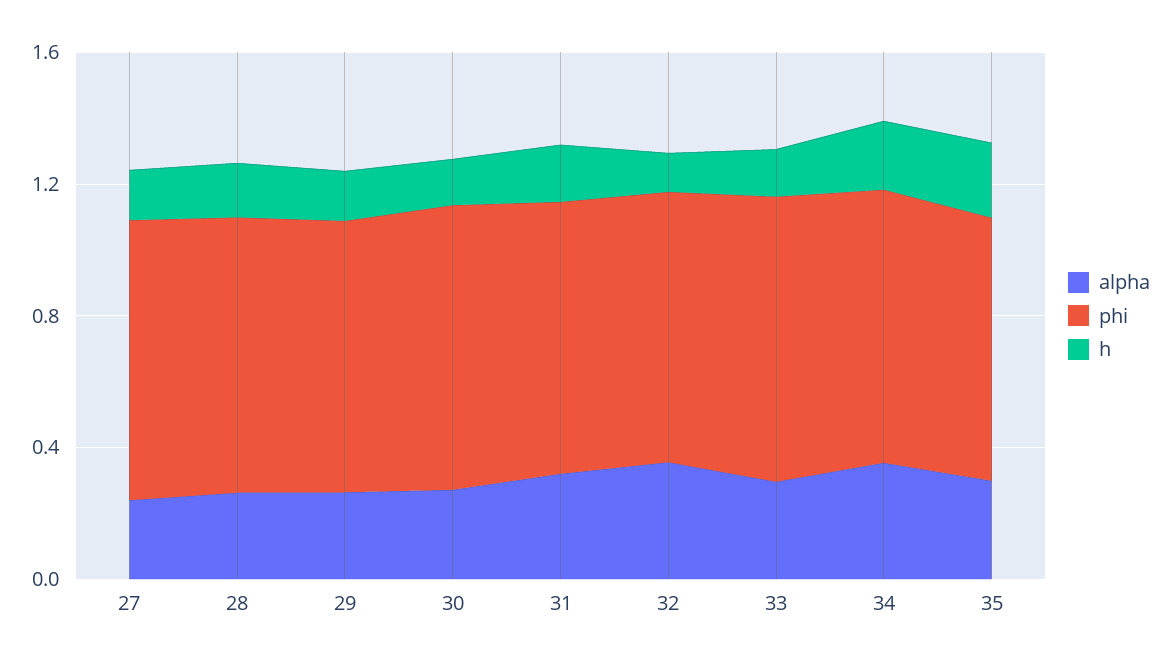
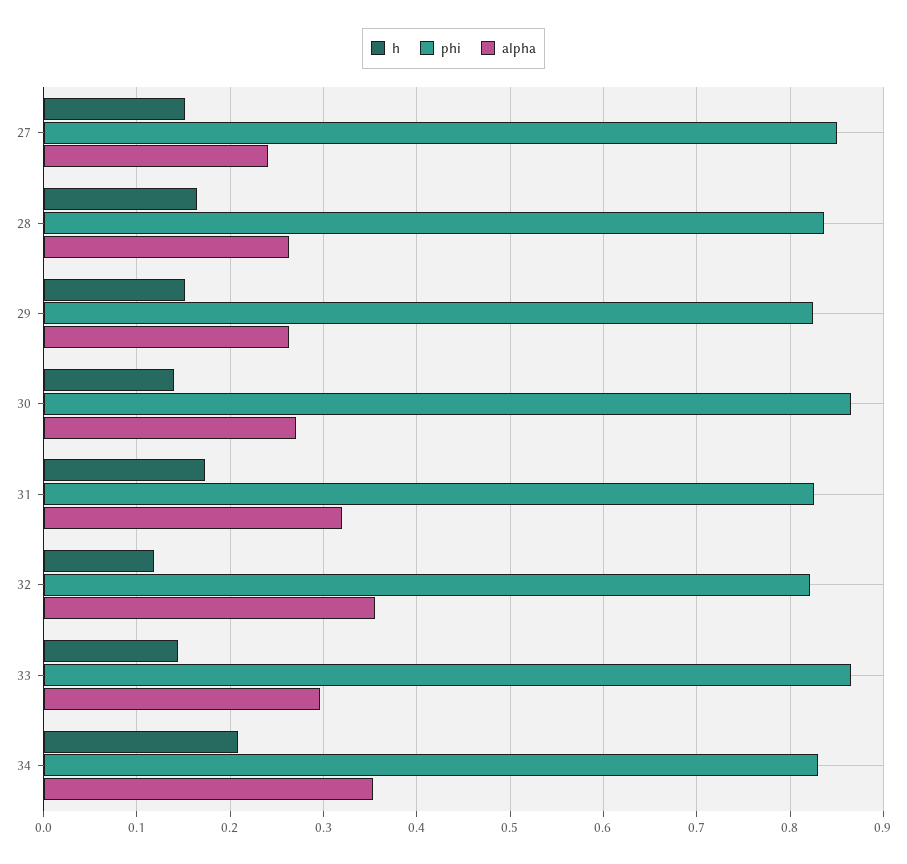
  {
    "alpha": {
      "27": 0.24,
      "28": 0.26,
      "29": 0.26,
      "30": 0.27,
      "31": 0.32,
      "32": 0.36,
      "33": 0.3,
-     "34": 0.35,
+     "34": 0.35
-     "35": 0.3
    },
    "phi": {
      "27": 0.85,
      "28": 0.84,
      "29": 0.82,
      "30": 0.87,
      "31": 0.83,
      "32": 0.82,
      "33": 0.87,
-     "34": 0.83,
+     "34": 0.83
-     "35": 0.8
    },
    "h": {
      "27": 0.15,
      "28": 0.16,
      "29": 0.15,
      "30": 0.14,
      "31": 0.17,
      "32": 0.12,
      "33": 0.14,
-     "34": 0.21,
+     "34": 0.21
-     "35": 0.2
    }
  }

